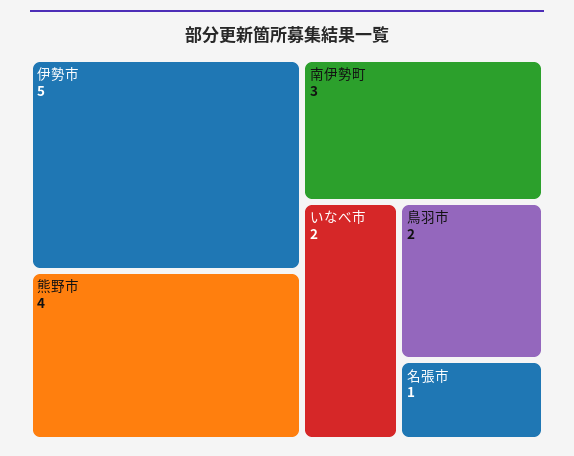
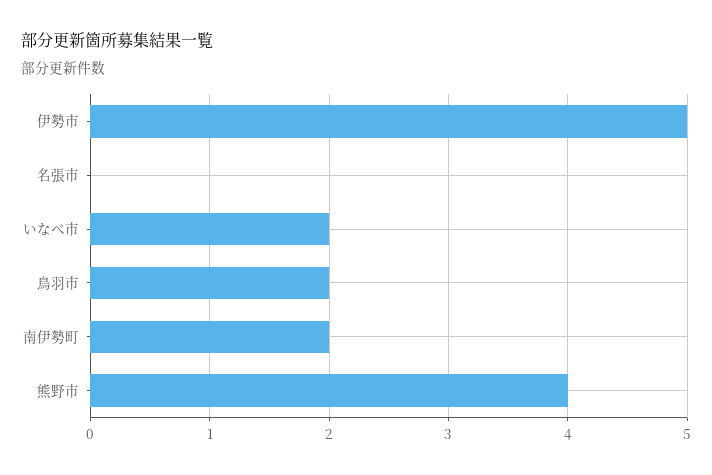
  {
    "伊勢市": 5,
    "熊野市": 4,
-   "南伊勢町": 3,
+   "南伊勢町": 2,
    "いなべ市": 2,
    "鳥羽市": 2,
-   "名張市": 1
+   "名張市": 0
  }

